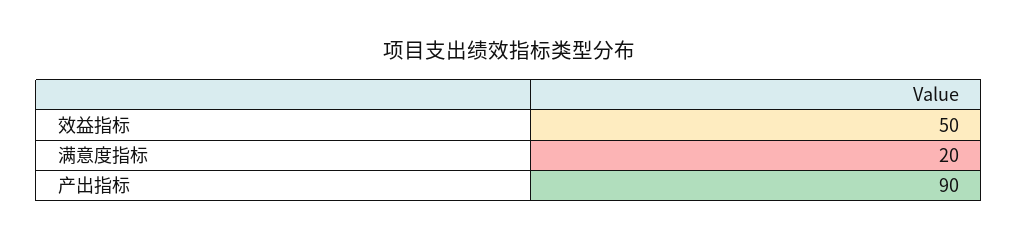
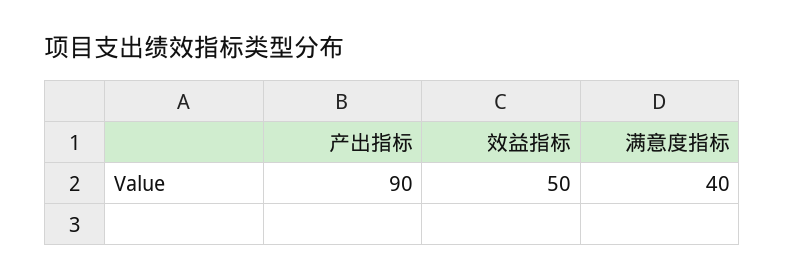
  {
    "效益指标": 50,
-   "满意度指标": 20,
+   "满意度指标": 40,
    "产出指标": 90
  }

